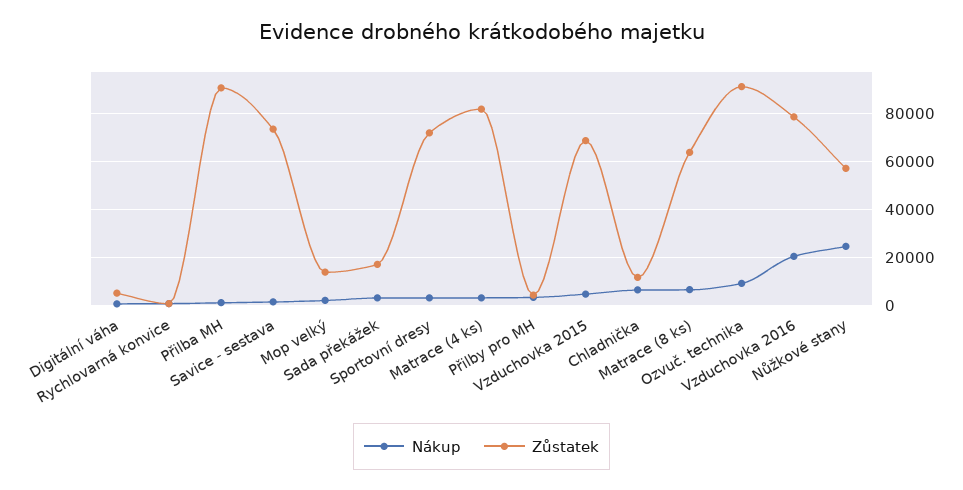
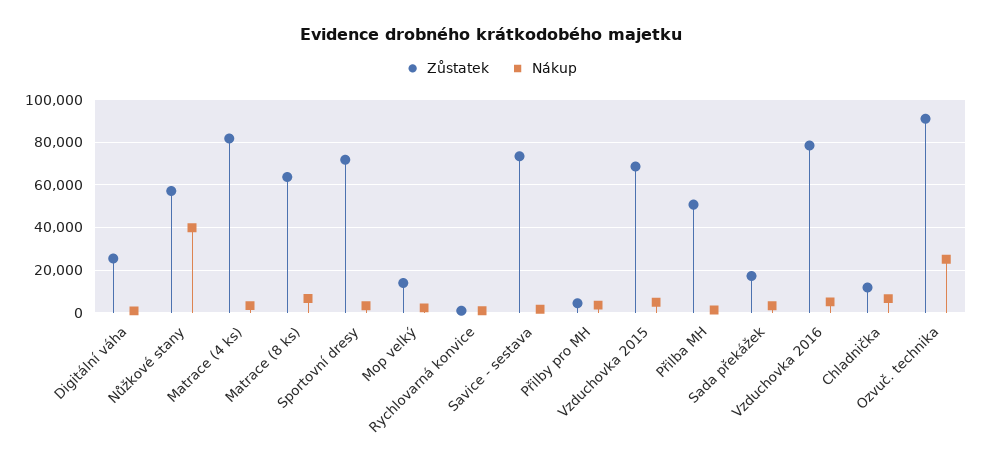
  {
    "Nákup": {
      "Digitální váha": 0,
      "Rychlovarná konvice": 0,
      "Přilba MH": 2500,
      "Savice - sestava": 2500,
      "Mop velký": 2500,
      "Sada překážek": 2500,
      "Sportovní dresy": 2500,
      "Matrace (4 ks)": 2500,
      "Přilby pro MH": 2500,
      "Vzduchovka 2015": 5000,
      "Chladnička": 7500,
      "Matrace (8 ks)": 7500,
-     "Ozvuč. technika": 10000,
+     "Ozvuč. technika": 25000,
-     "Vzduchovka 2016": 20000,
+     "Vzduchovka 2016": 5000,
-     "Nůžkové stany": 25000
+     "Nůžkové stany": 40000
    },
    "Zůstatek": {
-     "Digitální váha": 5000,
+     "Digitální váha": 25000,
      "Rychlovarná konvice": 0,
-     "Přilba MH": 90000,
+     "Přilba MH": 50000,
      "Savice - sestava": 72500,
      "Mop velký": 15000,
      "Sada překážek": 17500,
      "Sportovní dresy": 72500,
      "Matrace (4 ks)": 82500,
      "Přilby pro MH": 5000,
      "Vzduchovka 2015": 67500,
      "Chladnička": 12500,
      "Matrace (8 ks)": 65000,
      "Ozvuč. technika": 90000,
      "Vzduchovka 2016": 77500,
      "Nůžkové stany": 57500
    }
  }

